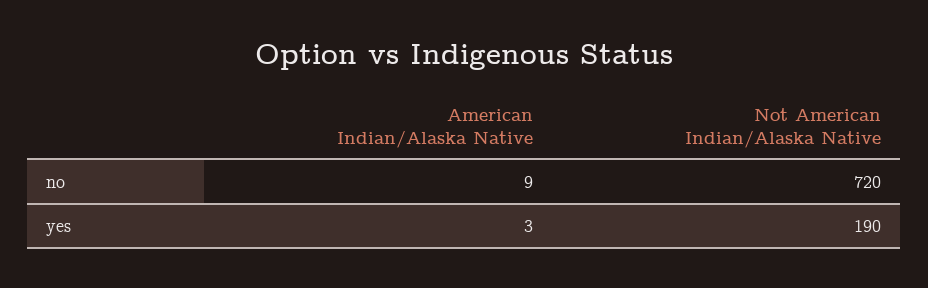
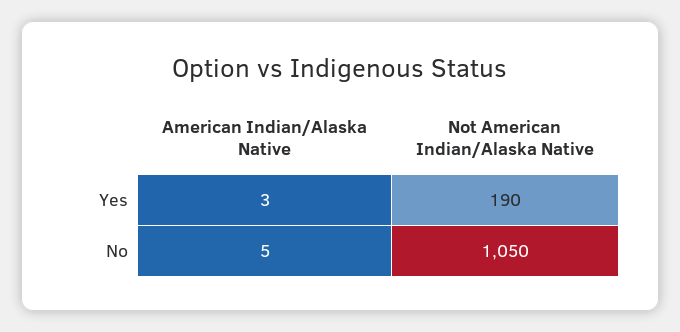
  {
    "American Indian/Alaska Native": {
-     "no": 9,
+     "no": 5,
      "yes": 3
    },
    "Not American Indian/Alaska Native": {
-     "no": 720,
+     "no": 1050,
      "yes": 190
    }
  }

